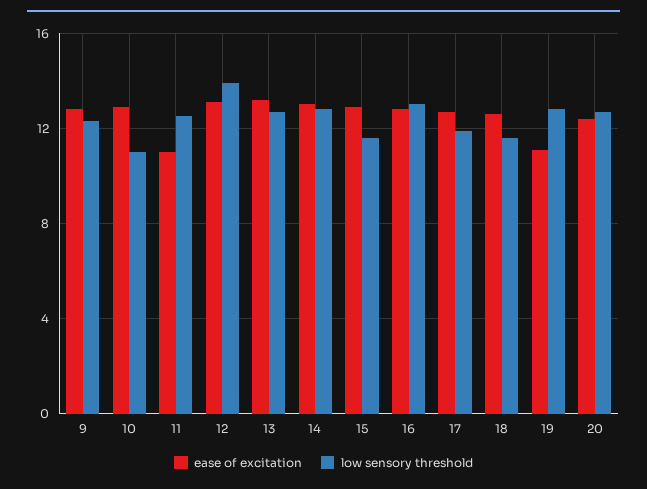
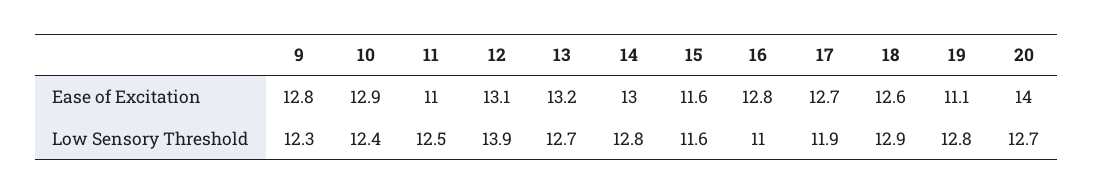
  {
    "ease of excitation": {
      "9": 12.8,
      "10": 12.9,
      "11": 11,
      "12": 13.1,
      "13": 13.2,
      "14": 13,
-     "15": 13,
+     "15": 11.6,
      "16": 12.8,
      "17": 12.7,
      "18": 12.6,
      "19": 11.1,
-     "20": 12.5
+     "20": 14
    },
    "low sensory threshold": {
      "9": 12.3,
-     "10": 11,
+     "10": 12.4,
      "11": 12.5,
      "12": 13.9,
      "13": 12.7,
      "14": 12.8,
      "15": 11.6,
-     "16": 13,
+     "16": 11,
      "17": 11.9,
-     "18": 11.5,
+     "18": 12.9,
      "19": 12.8,
      "20": 12.7
    }
  }

